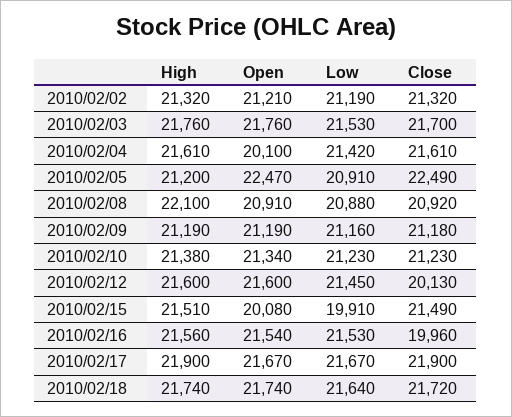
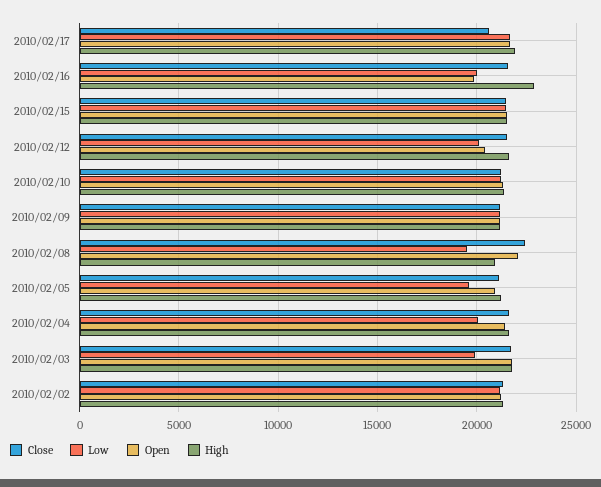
  {
    "High": {
      "2010/02/02": 21320,
      "2010/02/03": 21760,
      "2010/02/04": 21610,
      "2010/02/05": 21200,
-     "2010/02/08": 22100,
+     "2010/02/08": 21000,
      "2010/02/09": 21190,
      "2010/02/10": 21380,
      "2010/02/12": 21600,
      "2010/02/15": 21510,
-     "2010/02/16": 21560,
+     "2010/02/16": 23000,
-     "2010/02/17": 21900,
+     "2010/02/17": 21900
-     "2010/02/18": 21740
    },
    "Open": {
      "2010/02/02": 21210,
      "2010/02/03": 21760,
-     "2010/02/04": 20100,
+     "2010/02/04": 21500,
-     "2010/02/05": 22470,
+     "2010/02/05": 21000,
-     "2010/02/08": 20910,
+     "2010/02/08": 22000,
      "2010/02/09": 21190,
      "2010/02/10": 21340,
-     "2010/02/12": 21600,
+     "2010/02/12": 20500,
-     "2010/02/15": 20080,
+     "2010/02/15": 21500,
-     "2010/02/16": 21540,
+     "2010/02/16": 20000,
-     "2010/02/17": 21670,
+     "2010/02/17": 21670
-     "2010/02/18": 21740
    },
    "Low": {
      "2010/02/02": 21190,
-     "2010/02/03": 21530,
+     "2010/02/03": 20000,
-     "2010/02/04": 21420,
+     "2010/02/04": 20000,
-     "2010/02/05": 20910,
+     "2010/02/05": 19500,
-     "2010/02/08": 20880,
+     "2010/02/08": 19500,
      "2010/02/09": 21160,
      "2010/02/10": 21230,
-     "2010/02/12": 21450,
+     "2010/02/12": 20000,
-     "2010/02/15": 19910,
+     "2010/02/15": 21500,
-     "2010/02/16": 21530,
+     "2010/02/16": 20000,
-     "2010/02/17": 21670,
+     "2010/02/17": 21670
-     "2010/02/18": 21640
    },
    "Close": {
      "2010/02/02": 21320,
      "2010/02/03": 21700,
      "2010/02/04": 21610,
-     "2010/02/05": 22490,
+     "2010/02/05": 21000,
-     "2010/02/08": 20920,
+     "2010/02/08": 22500,
      "2010/02/09": 21180,
      "2010/02/10": 21230,
-     "2010/02/12": 20130,
+     "2010/02/12": 21500,
      "2010/02/15": 21490,
-     "2010/02/16": 19960,
+     "2010/02/16": 21500,
-     "2010/02/17": 21900,
+     "2010/02/17": 20500
-     "2010/02/18": 21720
    }
  }

